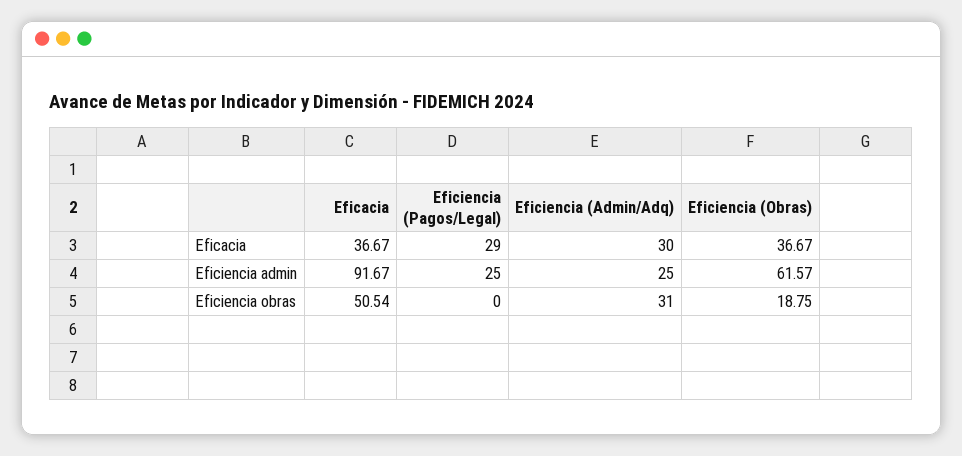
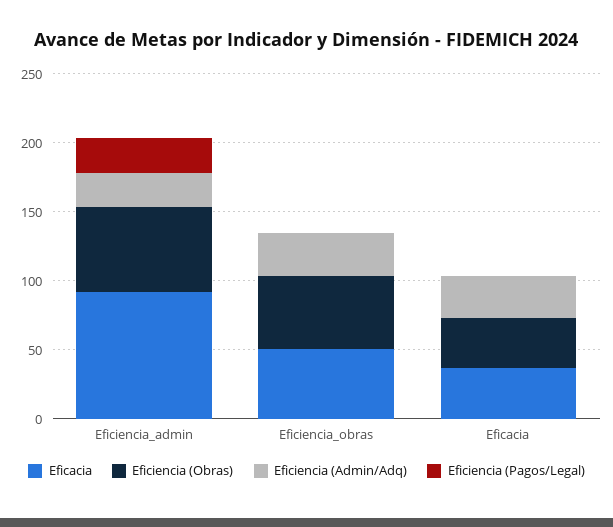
  {
    "Eficacia": {
      "Eficacia": 36.67,
      "Eficiencia admin": 91.67,
      "Eficiencia obras": 50.54
    },
    "Eficiencia (Pagos/Legal)": {
-     "Eficacia": 29,
+     "Eficacia": 0,
      "Eficiencia admin": 25,
      "Eficiencia obras": 0
    },
    "Eficiencia (Admin/Adq)": {
      "Eficacia": 30,
      "Eficiencia admin": 25,
      "Eficiencia obras": 31
    },
    "Eficiencia (Obras)": {
      "Eficacia": 36.67,
      "Eficiencia admin": 61.57,
-     "Eficiencia obras": 18.75
+     "Eficiencia obras": 50
    }
  }

